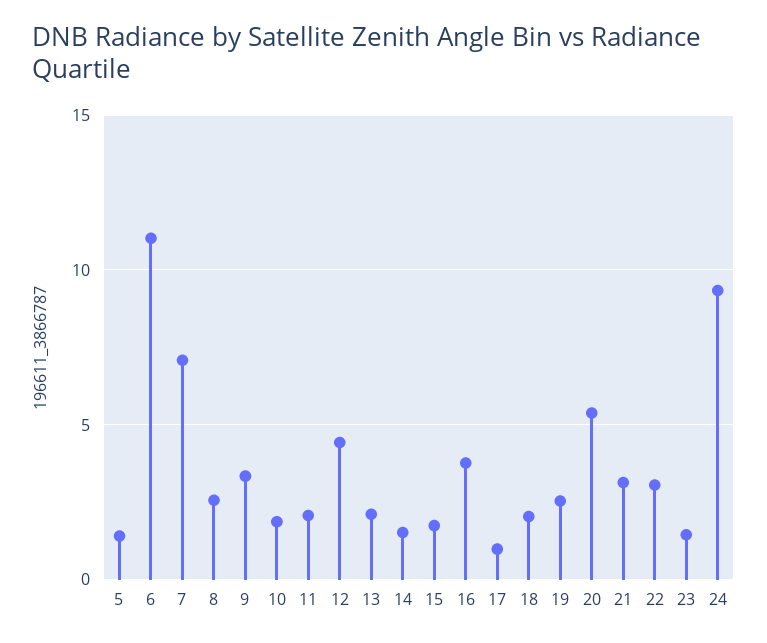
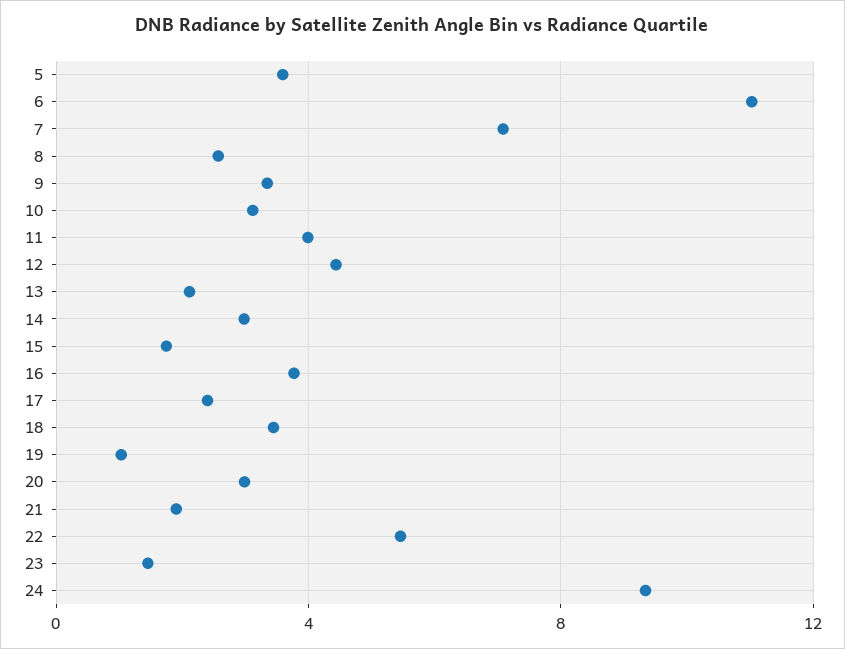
  {
-   "5": 1.5,
+   "5": 3.5,
    "6": 11,
    "7": 7,
    "8": 2.5,
    "9": 3.5,
-   "10": 2,
+   "10": 3,
-   "11": 2,
+   "11": 4,
    "12": 4.5,
    "13": 2,
-   "14": 1.5,
+   "14": 3,
    "15": 1.5,
    "16": 4,
-   "17": 1,
+   "17": 2.5,
-   "18": 2,
+   "18": 3.5,
-   "19": 2.5,
+   "19": 1,
-   "20": 5.5,
+   "20": 3,
-   "21": 3,
+   "21": 2,
-   "22": 3,
+   "22": 5.5,
    "23": 1.5,
    "24": 9.5
  }

